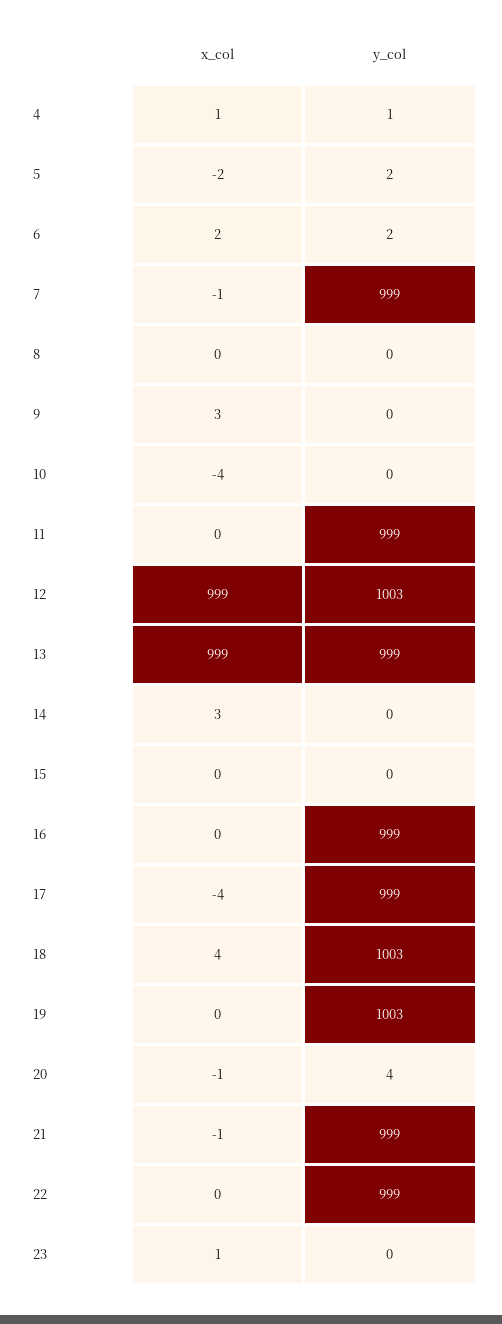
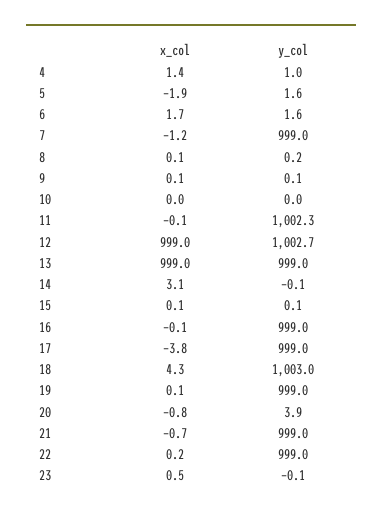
  {
    "x_col": {
      "4": 1.4,
      "5": -1.9,
      "6": 1.7,
      "7": -1.2,
      "8": 0.1,
-     "9": 3,
+     "9": 0.1,
-     "10": -4,
+     "10": 0,
      "11": -0.1,
      "12": 999,
      "13": 999,
      "14": 3.1,
      "15": 0.1,
      "16": -0.1,
      "17": -3.8,
      "18": 4.3,
      "19": 0.1,
      "20": -0.8,
      "21": -0.7,
      "22": 0.2,
      "23": 0.5
    },
    "y_col": {
      "4": 1,
      "5": 1.6,
      "6": 1.6,
      "7": 999,
      "8": 0.2,
      "9": 0.1,
      "10": 0,
-     "11": 999,
+     "11": 1002.3,
      "12": 1002.7,
      "13": 999,
      "14": -0.1,
      "15": 0.1,
      "16": 999,
      "17": 999,
      "18": 1003,
-     "19": 1003,
+     "19": 999,
      "20": 3.9,
      "21": 999,
      "22": 999,
      "23": -0.1
    }
  }

